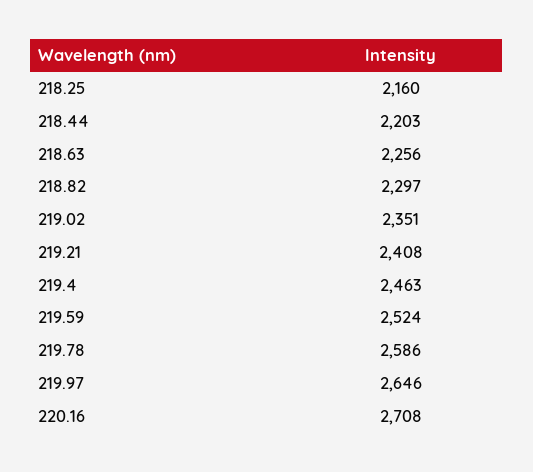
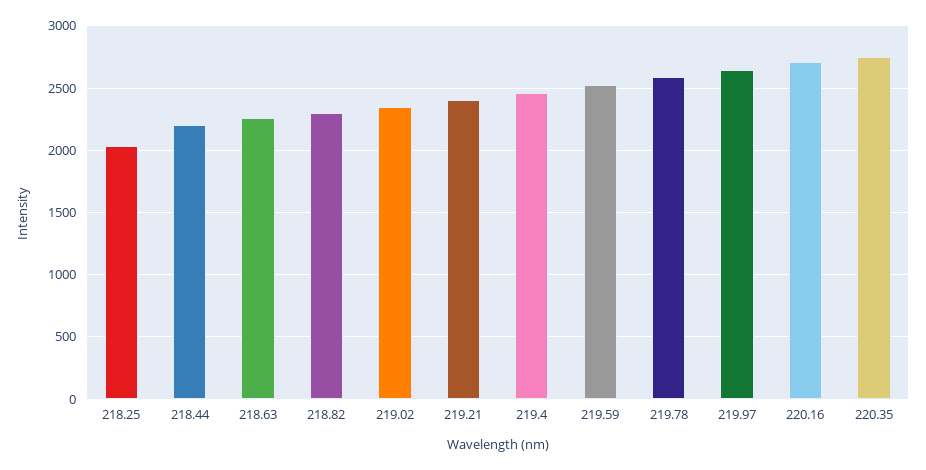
  {
-   "218.25": 2160,
+   "218.25": 2050,
    "218.44": 2203,
    "218.63": 2256,
    "218.82": 2297,
    "219.02": 2351,
    "219.21": 2408,
    "219.4": 2463,
    "219.59": 2524,
    "219.78": 2586,
    "219.97": 2646,
-   "220.16": 2708
+   "220.16": 2708,
+   "220.35": 2750
  }

